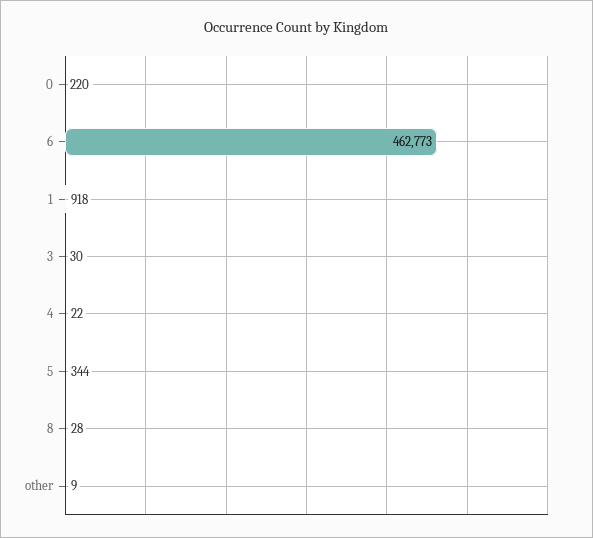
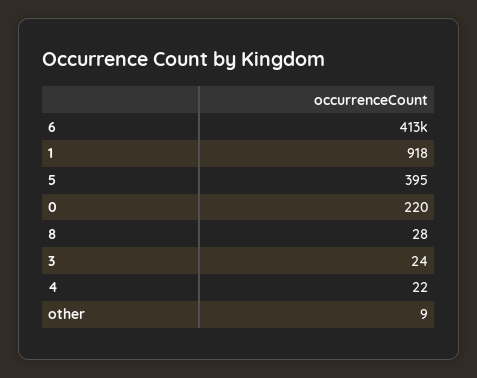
  {
    "0": 220,
-   "6": 462773,
+   "6": 413000,
    "1": 918,
-   "3": 30,
+   "3": 24,
    "4": 22,
-   "5": 344,
+   "5": 395,
    "8": 28,
    "other": 9
  }

